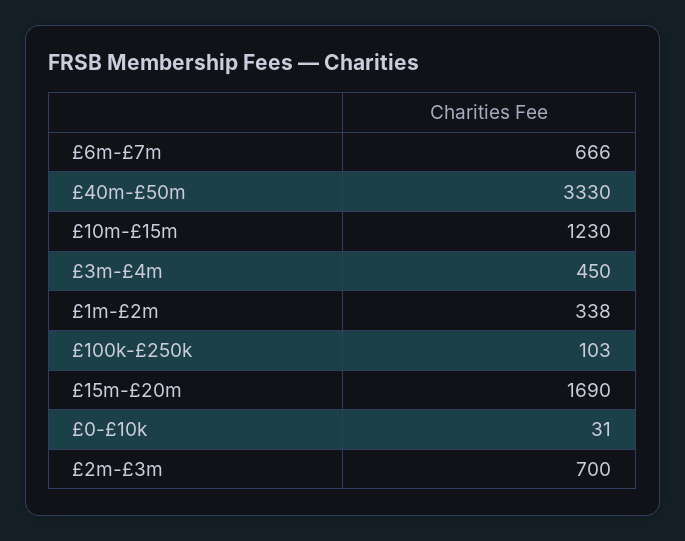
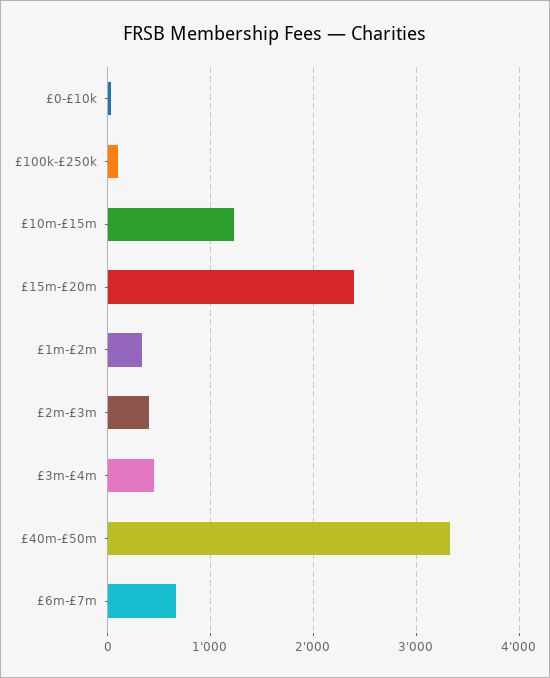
  {
    "£6m-£7m": 666,
    "£40m-£50m": 3330,
    "£10m-£15m": 1230,
    "£3m-£4m": 450,
    "£1m-£2m": 338,
    "£100k-£250k": 103,
-   "£15m-£20m": 1690,
+   "£15m-£20m": 2400,
    "£0-£10k": 31,
-   "£2m-£3m": 700
+   "£2m-£3m": 400
  }

